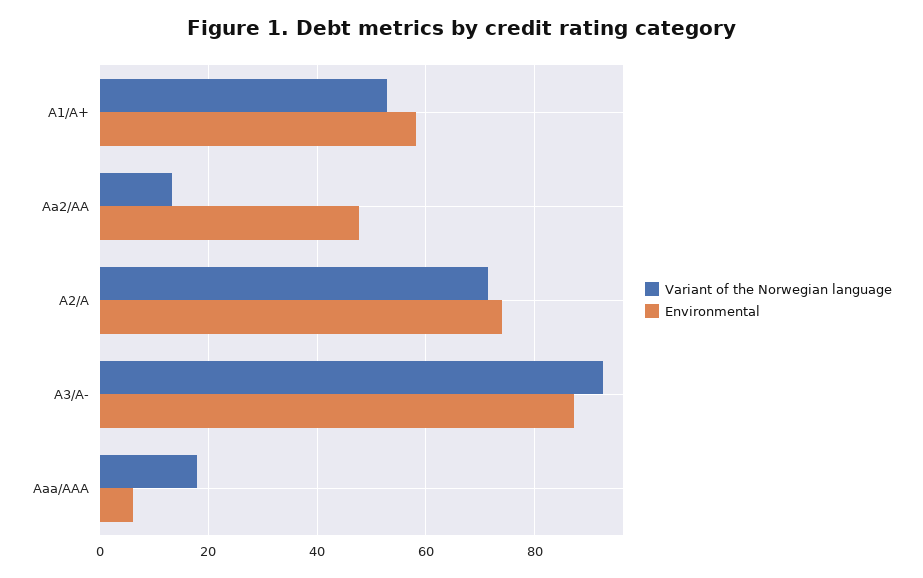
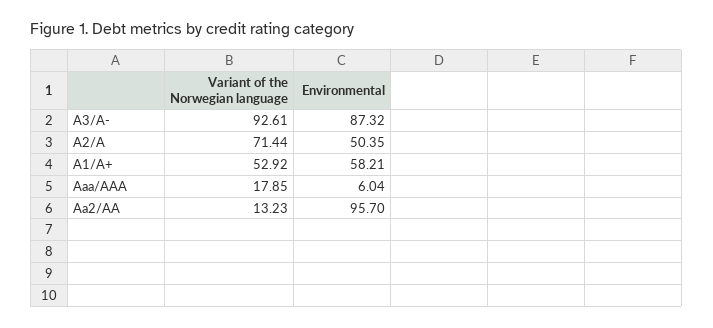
  {
    "Variant of the Norwegian language": {
      "A1/A+": 52.92,
      "Aa2/AA": 13.23,
      "A2/A": 71.44,
      "A3/A-": 92.61,
      "Aaa/AAA": 17.85
    },
    "Environmental": {
      "A1/A+": 58.21,
-     "Aa2/AA": 48,
+     "Aa2/AA": 95.7,
-     "A2/A": 74,
+     "A2/A": 50.35,
      "A3/A-": 87.32,
      "Aaa/AAA": 6.04
    }
  }

